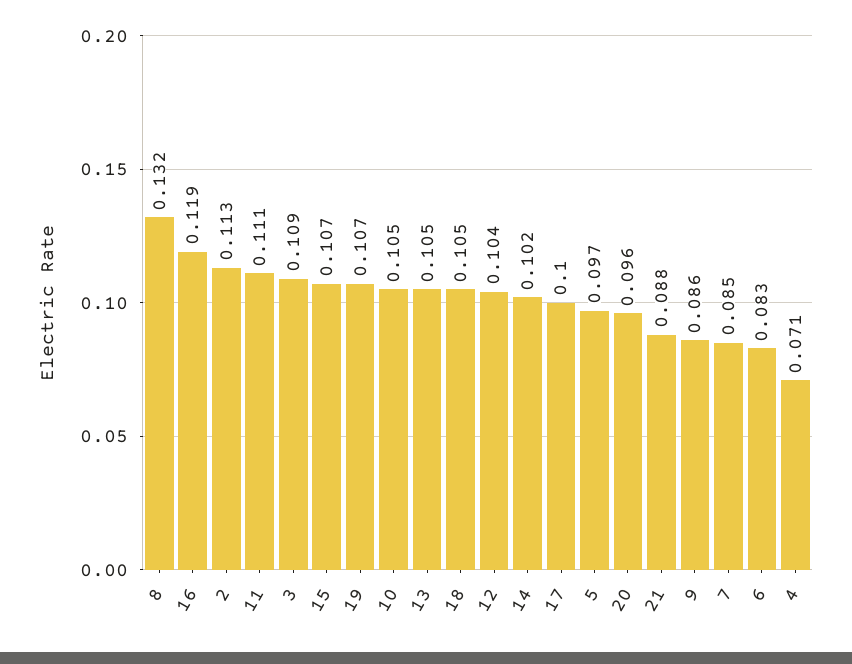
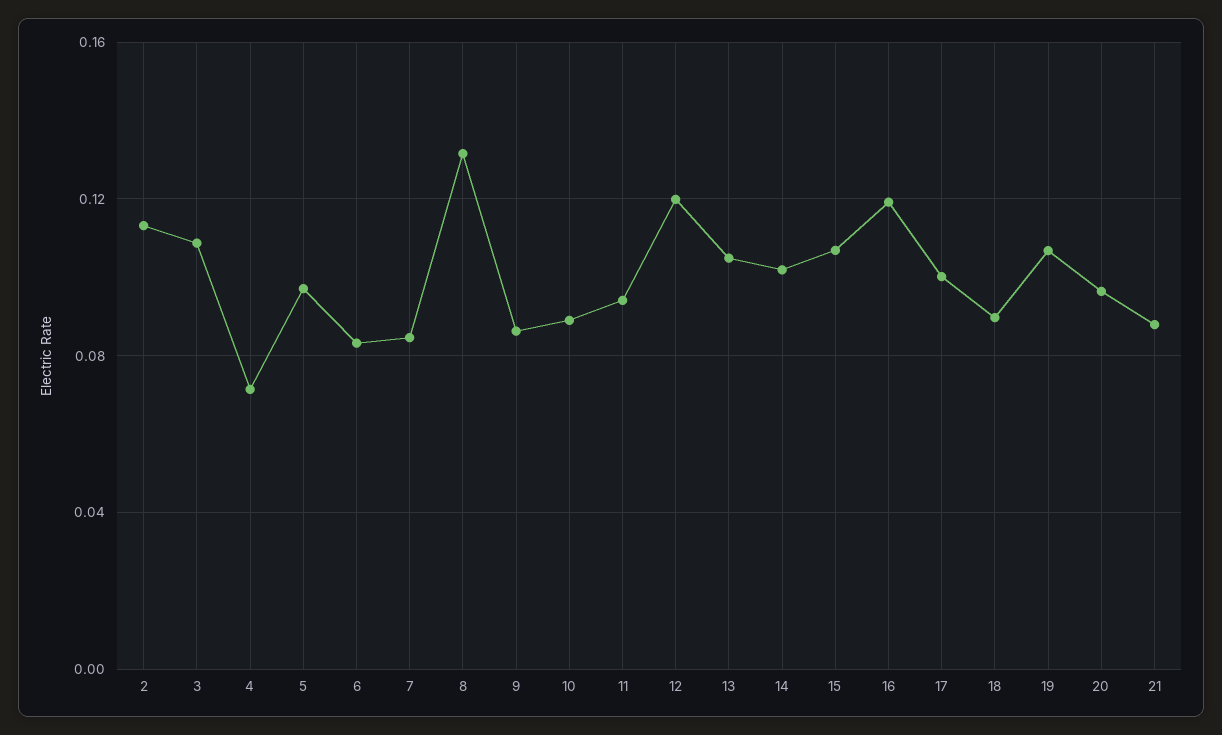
  {
    "8": 0.132,
    "16": 0.119,
    "2": 0.113,
-   "11": 0.111,
+   "11": 0.095,
    "3": 0.109,
    "15": 0.107,
    "19": 0.107,
-   "10": 0.105,
+   "10": 0.09,
    "13": 0.105,
-   "18": 0.105,
+   "18": 0.09,
-   "12": 0.104,
+   "12": 0.12,
    "14": 0.102,
    "17": 0.1,
    "5": 0.097,
    "20": 0.096,
    "21": 0.088,
    "9": 0.086,
    "7": 0.085,
    "6": 0.083,
    "4": 0.071
  }

